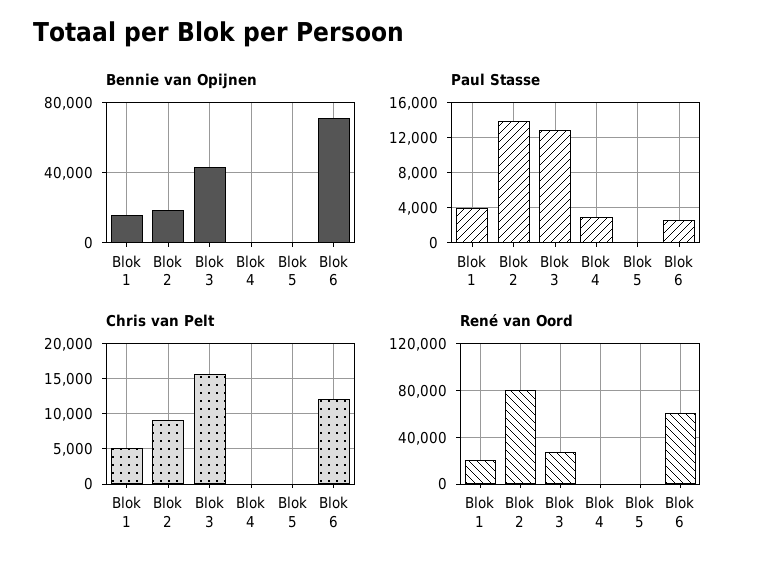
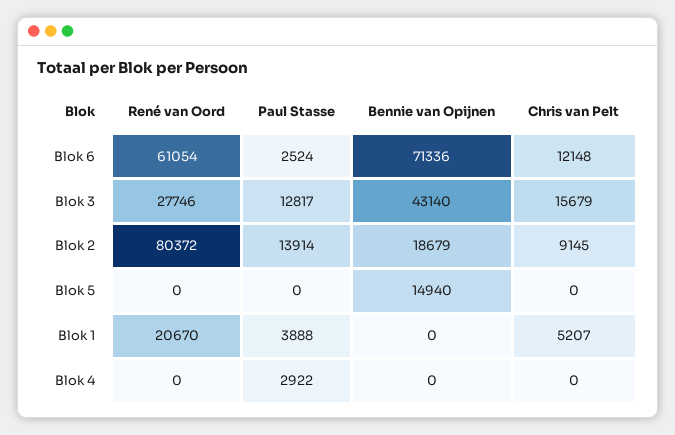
  {
    "Bennie van Opijnen": {
-     "Blok 1": 15000,
+     "Blok 1": 0,
      "Blok 2": 18679,
      "Blok 3": 43140,
      "Blok 4": 0,
-     "Blok 5": 0,
+     "Blok 5": 14940,
      "Blok 6": 71336
    },
    "Paul Stasse": {
      "Blok 1": 3888,
      "Blok 2": 13914,
      "Blok 3": 12817,
      "Blok 4": 2922,
      "Blok 5": 0,
      "Blok 6": 2524
    },
    "Chris van Pelt": {
      "Blok 1": 5207,
      "Blok 2": 9145,
      "Blok 3": 15679,
      "Blok 4": 0,
      "Blok 5": 0,
      "Blok 6": 12148
    },
    "René van Oord": {
      "Blok 1": 20670,
      "Blok 2": 80372,
      "Blok 3": 27746,
      "Blok 4": 0,
      "Blok 5": 0,
      "Blok 6": 61054
    }
  }

